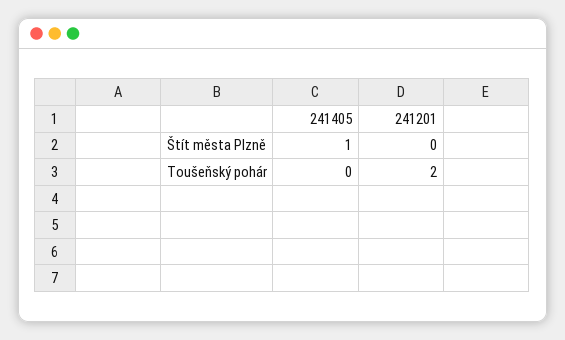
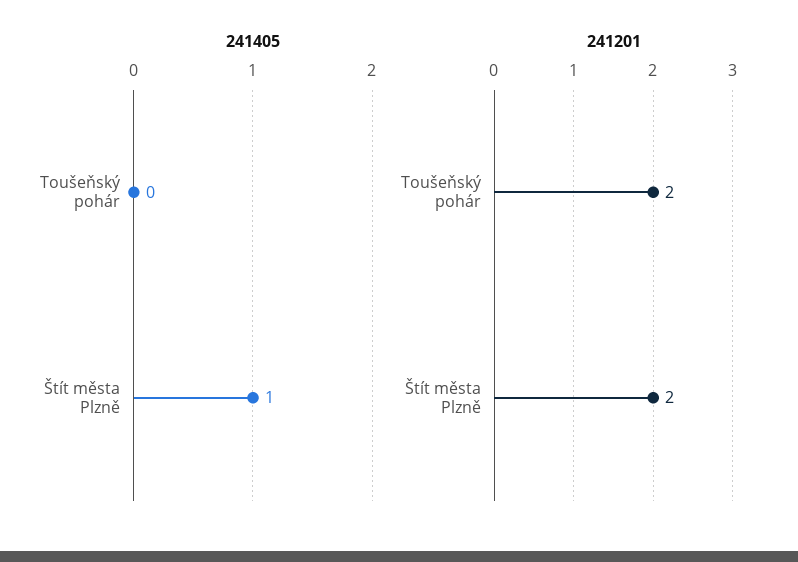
  {
    "241405": {
      "Štít města Plzně": 1,
      "Toušeňský pohár": 0
    },
    "241201": {
-     "Štít města Plzně": 0,
+     "Štít města Plzně": 2,
      "Toušeňský pohár": 2
    }
  }

